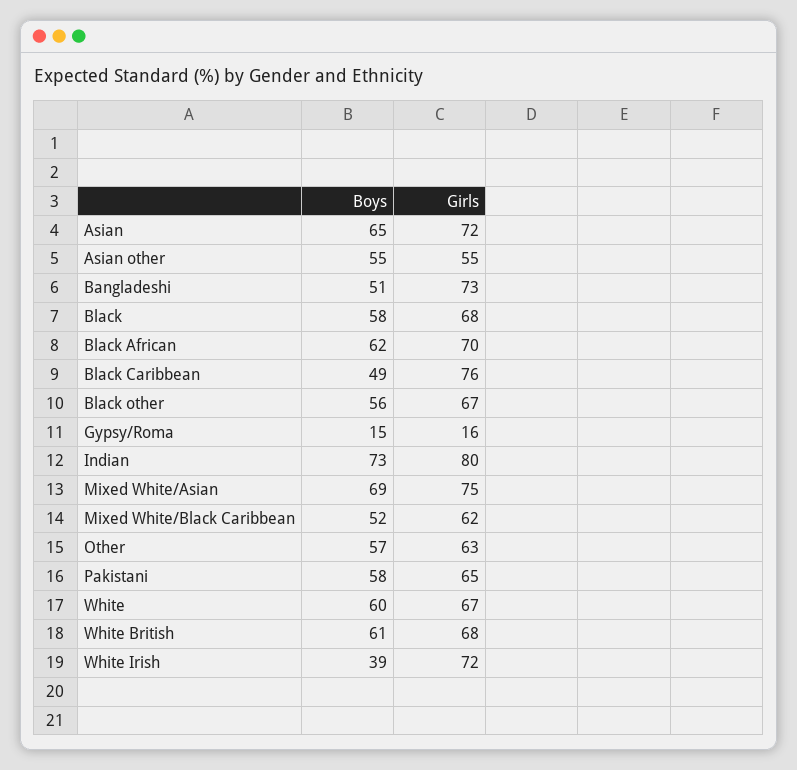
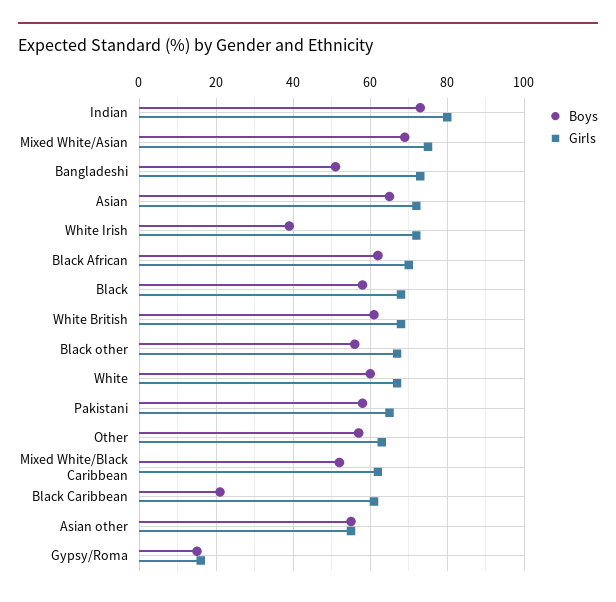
  {
    "Boys": {
      "Asian": 65,
      "Asian other": 55,
      "Bangladeshi": 51,
      "Black": 58,
      "Black African": 62,
-     "Black Caribbean": 49,
+     "Black Caribbean": 20,
      "Black other": 56,
      "Gypsy/Roma": 15,
      "Indian": 73,
      "Mixed White/Asian": 69,
      "Mixed White/Black Caribbean": 52,
      "Other": 57,
      "Pakistani": 58,
      "White": 60,
      "White British": 61,
      "White Irish": 39
    },
    "Girls": {
      "Asian": 72,
      "Asian other": 55,
      "Bangladeshi": 73,
      "Black": 68,
      "Black African": 70,
-     "Black Caribbean": 76,
+     "Black Caribbean": 60,
      "Black other": 67,
      "Gypsy/Roma": 16,
      "Indian": 80,
      "Mixed White/Asian": 75,
      "Mixed White/Black Caribbean": 62,
      "Other": 63,
      "Pakistani": 65,
      "White": 67,
      "White British": 68,
      "White Irish": 72
    }
  }

